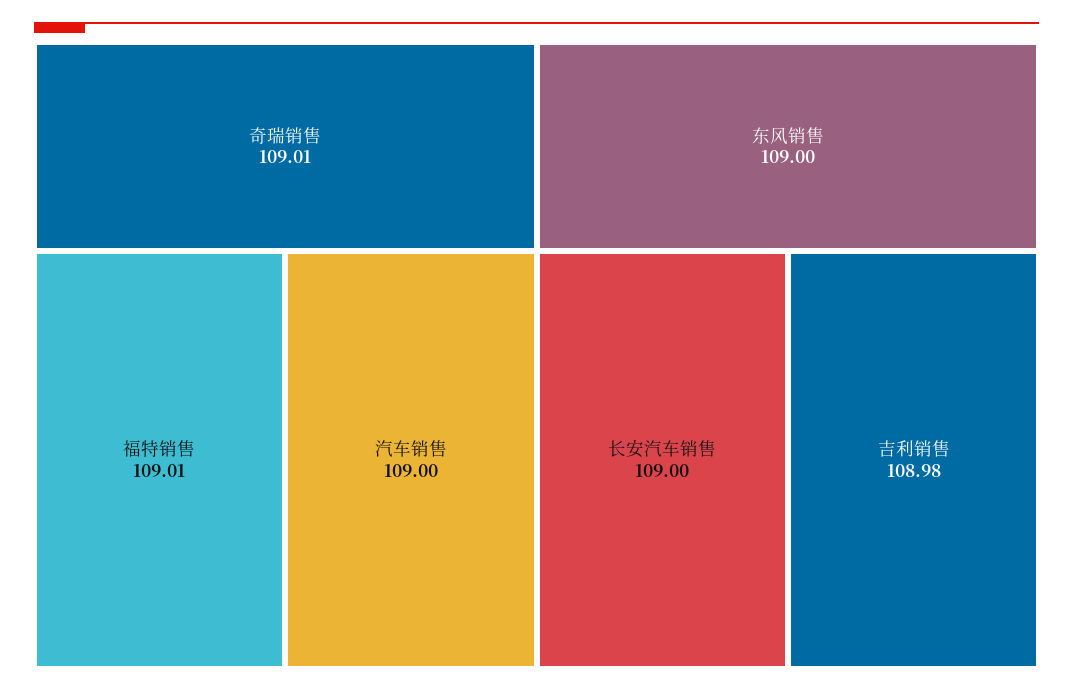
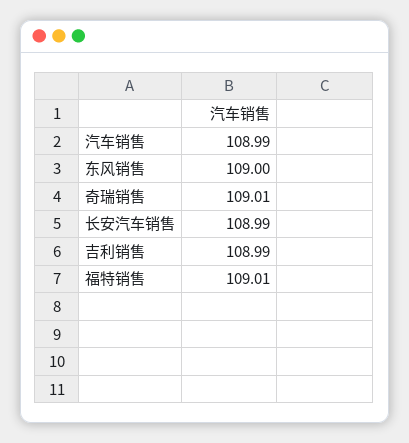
  {
    "奇瑞销售": 109.01,
    "福特销售": 109.01,
-   "汽车销售": 109,
+   "汽车销售": 108.99,
    "东风销售": 109,
-   "长安汽车销售": 109,
+   "长安汽车销售": 108.99,
-   "吉利销售": 108.98
+   "吉利销售": 108.99
  }

